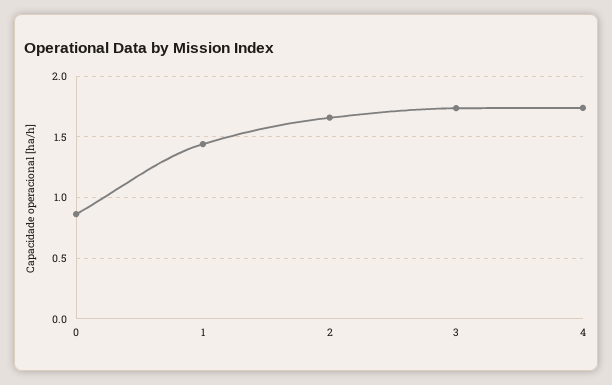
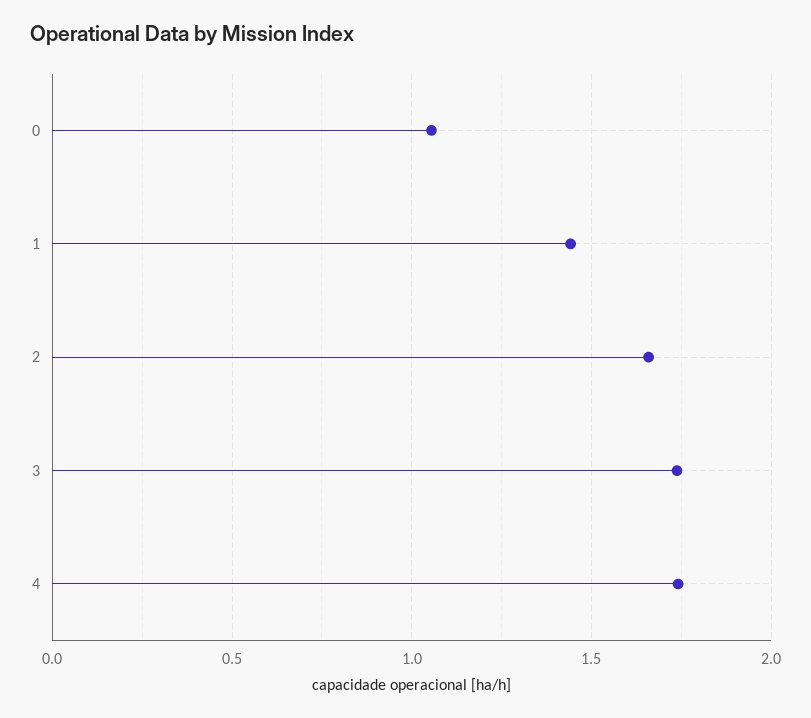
  {
-   "0": 0.85,
+   "0": 1.05,
    "1": 1.45,
    "2": 1.65,
    "3": 1.75,
    "4": 1.75
  }

